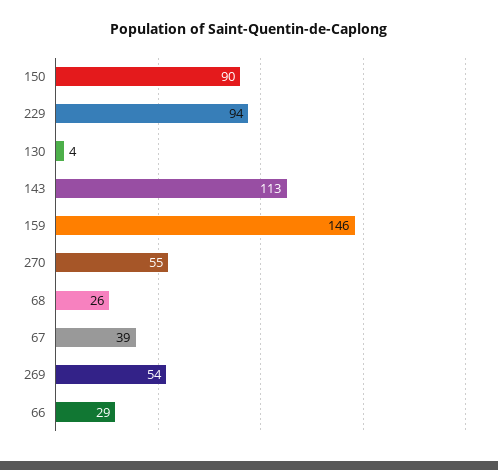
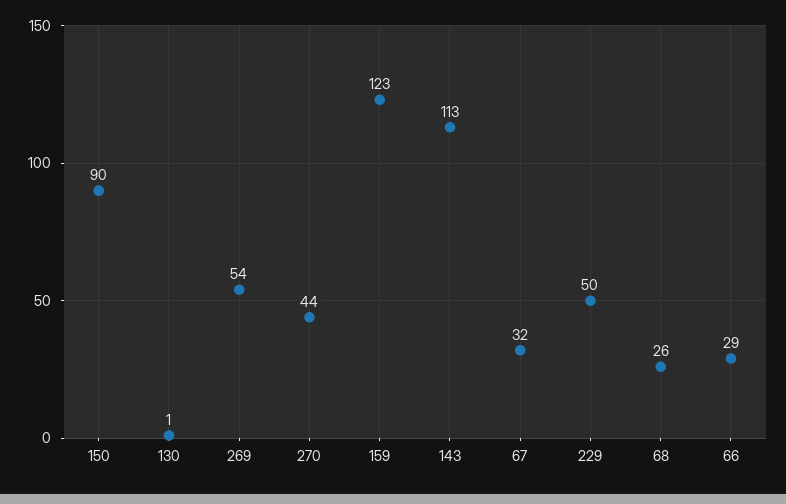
  {
    "150": 90,
-   "229": 94,
+   "229": 50,
-   "130": 4,
+   "130": 1,
    "143": 113,
-   "159": 146,
+   "159": 123,
-   "270": 55,
+   "270": 44,
    "68": 26,
-   "67": 39,
+   "67": 32,
    "269": 54,
    "66": 29
  }

